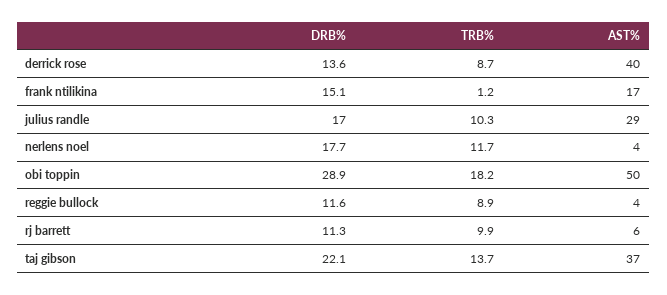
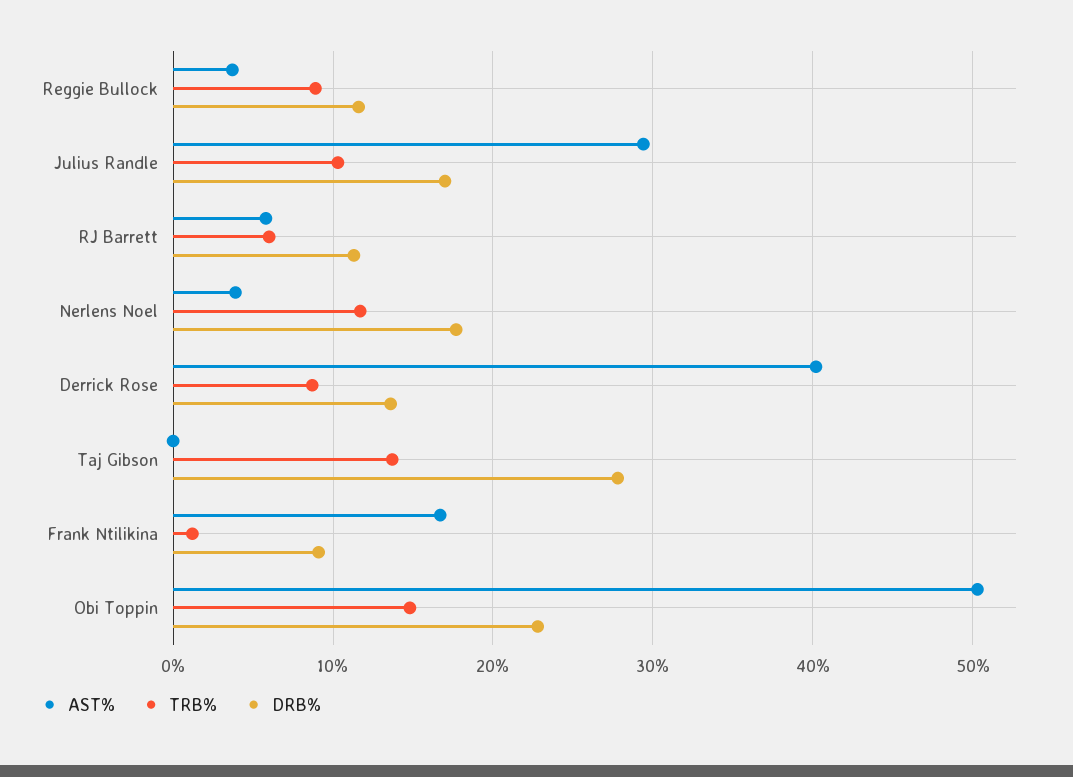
  {
    "DRB%": {
      "derrick rose": 13.6,
-     "frank ntilikina": 15.1,
+     "frank ntilikina": 9,
      "julius randle": 17,
      "nerlens noel": 17.7,
-     "obi toppin": 28.9,
+     "obi toppin": 23,
      "reggie bullock": 11.6,
      "rj barrett": 11.3,
-     "taj gibson": 22.1
+     "taj gibson": 28
    },
    "TRB%": {
      "derrick rose": 8.7,
      "frank ntilikina": 1.2,
      "julius randle": 10.3,
      "nerlens noel": 11.7,
-     "obi toppin": 18.2,
+     "obi toppin": 15,
      "reggie bullock": 8.9,
-     "rj barrett": 9.9,
+     "rj barrett": 6,
      "taj gibson": 13.7
    },
    "AST%": {
      "derrick rose": 40,
      "frank ntilikina": 17,
      "julius randle": 29,
      "nerlens noel": 4,
      "obi toppin": 50,
      "reggie bullock": 4,
      "rj barrett": 6,
-     "taj gibson": 37
+     "taj gibson": 0
    }
  }

